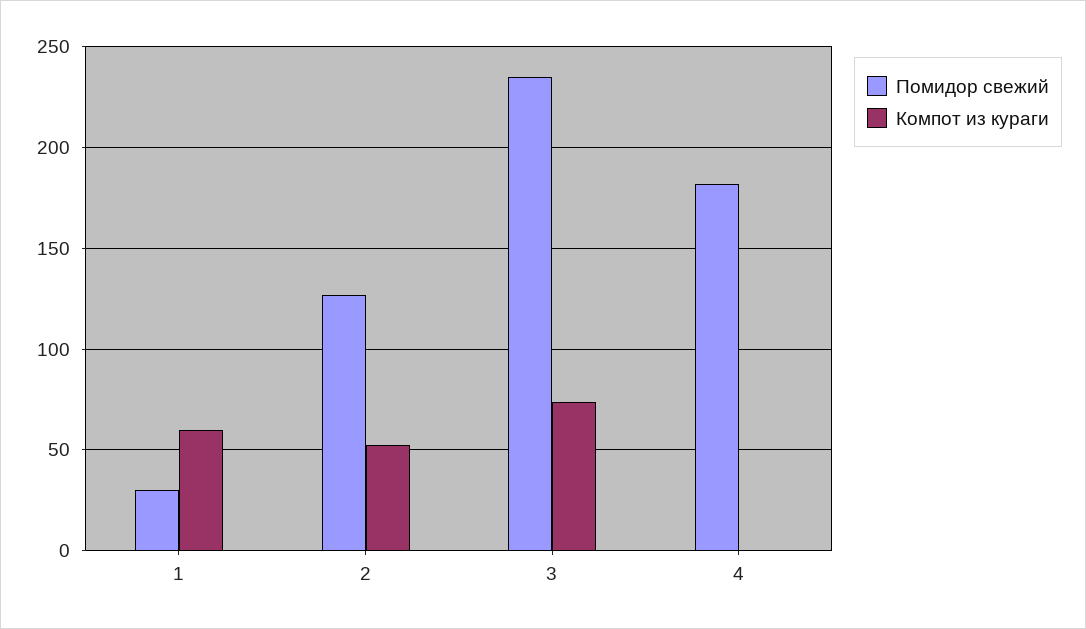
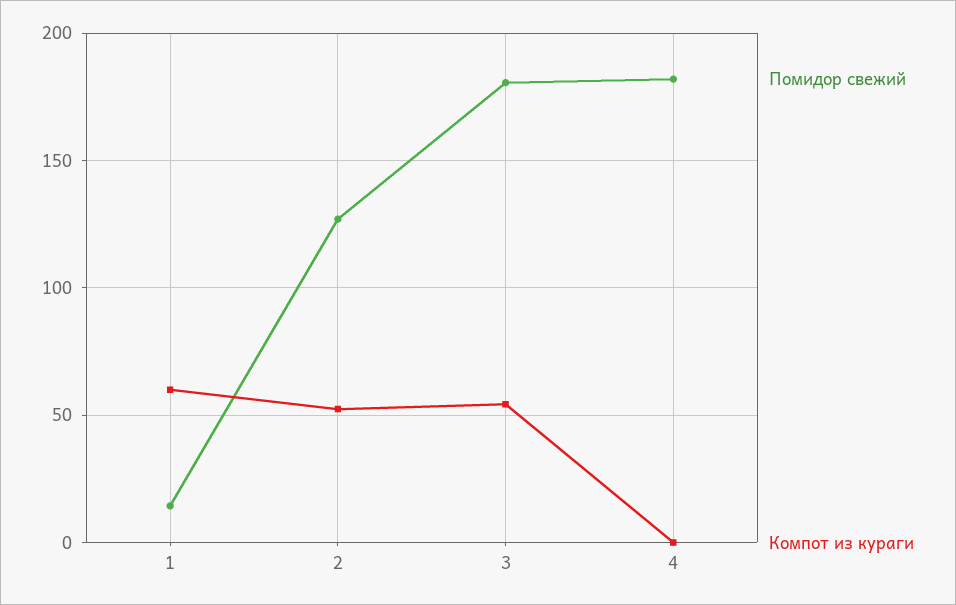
  {
    "Помидор свежий": {
-     "1": 30,
+     "1": 15,
      "2": 125,
-     "3": 235,
+     "3": 180,
      "4": 180
    },
    "Компот из кураги": {
      "1": 60,
      "2": 50,
-     "3": 75,
+     "3": 55,
      "4": 0
    }
  }

